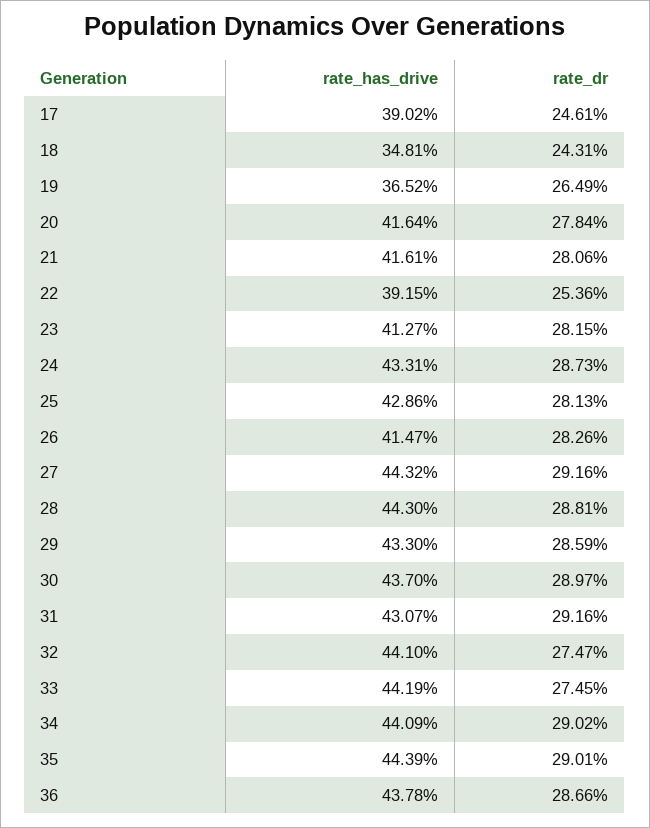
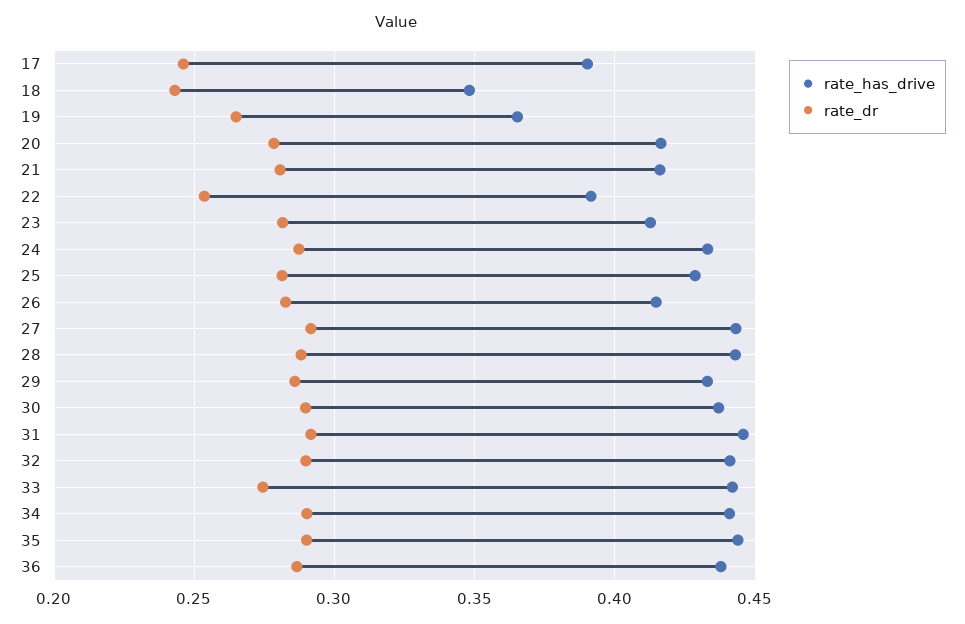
  {
    "rate_has_drive": {
      "17": 0.3902,
      "18": 0.3481,
      "19": 0.3652,
      "20": 0.4164,
      "21": 0.4161,
      "22": 0.3915,
      "23": 0.4127,
      "24": 0.4331,
      "25": 0.4286,
      "26": 0.4147,
      "27": 0.4432,
      "28": 0.443,
      "29": 0.433,
      "30": 0.437,
-     "31": 0.4307,
+     "31": 0.445,
      "32": 0.441,
      "33": 0.4419,
      "34": 0.4409,
      "35": 0.4439,
      "36": 0.4378
    },
    "rate_dr": {
      "17": 0.2461,
      "18": 0.2431,
      "19": 0.2649,
      "20": 0.2784,
      "21": 0.2806,
      "22": 0.2536,
      "23": 0.2815,
      "24": 0.2873,
      "25": 0.2813,
      "26": 0.2826,
      "27": 0.2916,
      "28": 0.2881,
      "29": 0.2859,
      "30": 0.2897,
      "31": 0.2916,
-     "32": 0.2747,
+     "32": 0.29,
      "33": 0.2745,
      "34": 0.2902,
      "35": 0.2901,
      "36": 0.2866
    }
  }

